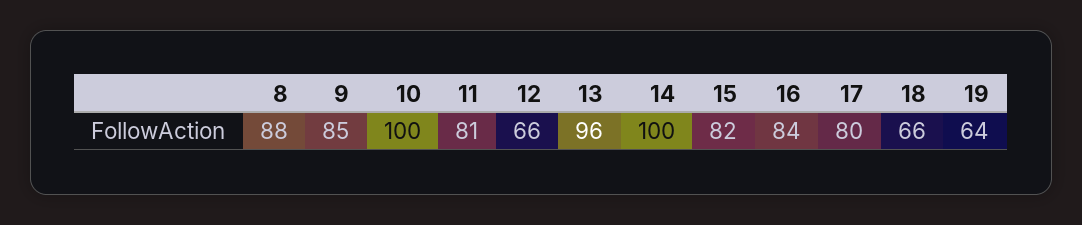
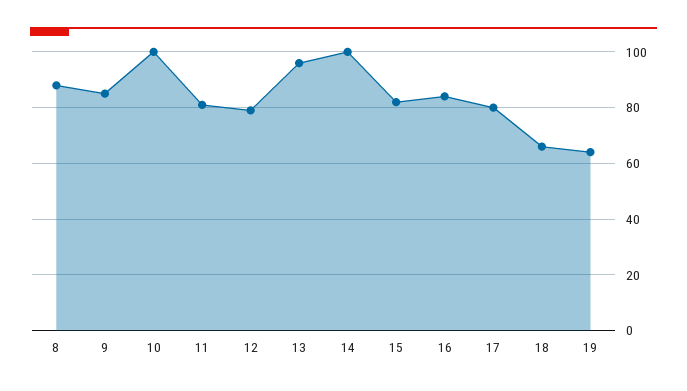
  {
    "8": 88,
    "9": 85,
    "10": 100,
    "11": 81,
-   "12": 66,
+   "12": 80,
    "13": 96,
    "14": 100,
    "15": 82,
    "16": 84,
    "17": 80,
    "18": 66,
    "19": 64
  }

